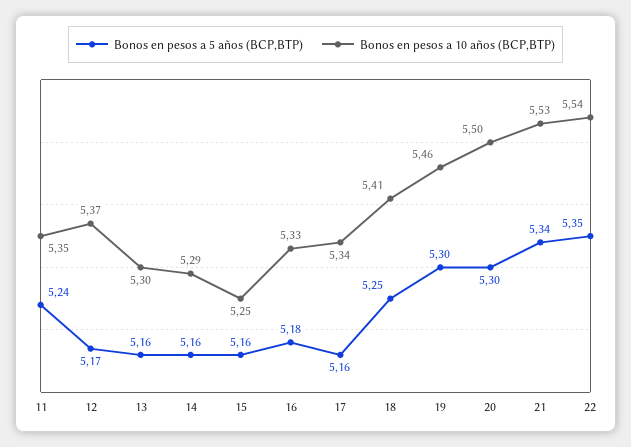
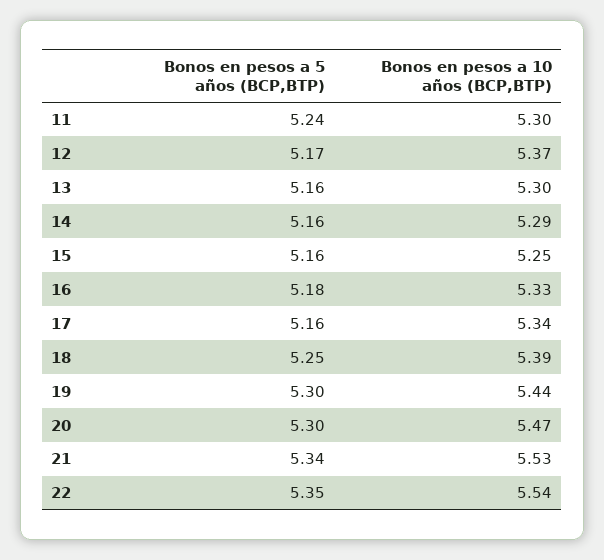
  {
    "Bonos en pesos a 5 años (BCP,BTP)": {
      "11": 5.24,
      "12": 5.17,
      "13": 5.16,
      "14": 5.16,
      "15": 5.16,
      "16": 5.18,
      "17": 5.16,
      "18": 5.25,
      "19": 5.3,
      "20": 5.3,
      "21": 5.34,
      "22": 5.35
    },
    "Bonos en pesos a 10 años (BCP,BTP)": {
-     "11": 5.35,
+     "11": 5.3,
      "12": 5.37,
      "13": 5.3,
      "14": 5.29,
      "15": 5.25,
      "16": 5.33,
      "17": 5.34,
-     "18": 5.41,
+     "18": 5.39,
-     "19": 5.46,
+     "19": 5.44,
-     "20": 5.5,
+     "20": 5.47,
      "21": 5.53,
      "22": 5.54
    }
  }

